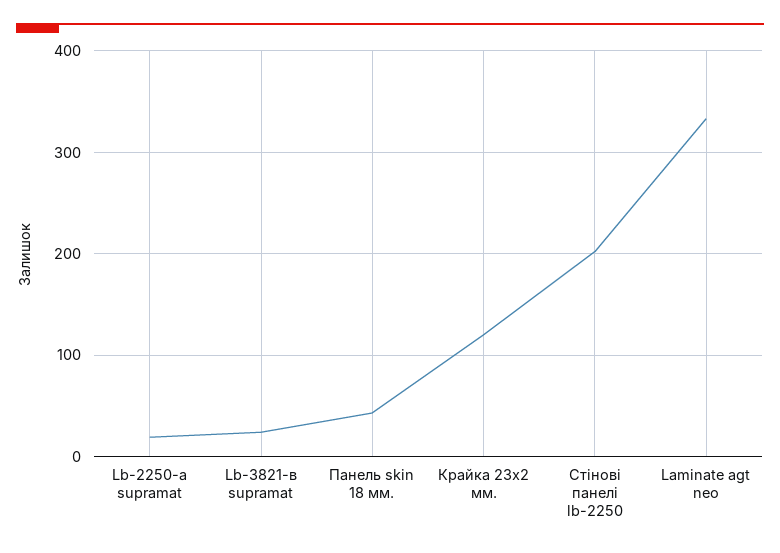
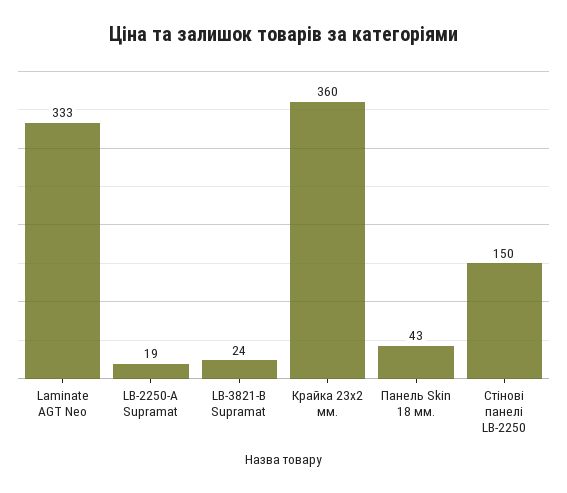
  {
    "Lb-2250-а supramat": 19,
    "Lb-3821-в supramat": 24,
    "Панель skin 18 мм.": 43,
-   "Крайка 23x2 мм.": 120,
+   "Крайка 23x2 мм.": 360,
-   "Стінові панелі lb-2250": 200,
+   "Стінові панелі lb-2250": 150,
    "Laminate agt neo": 333
  }

